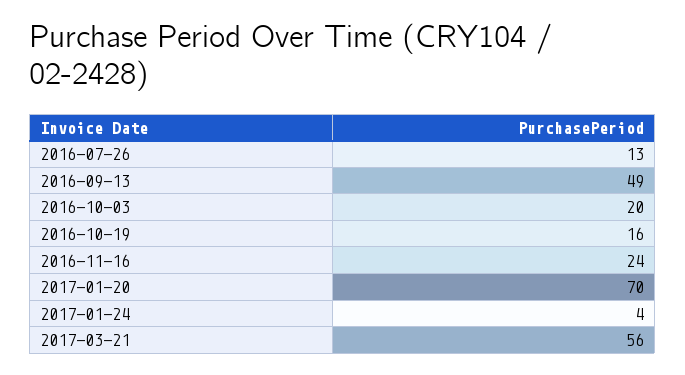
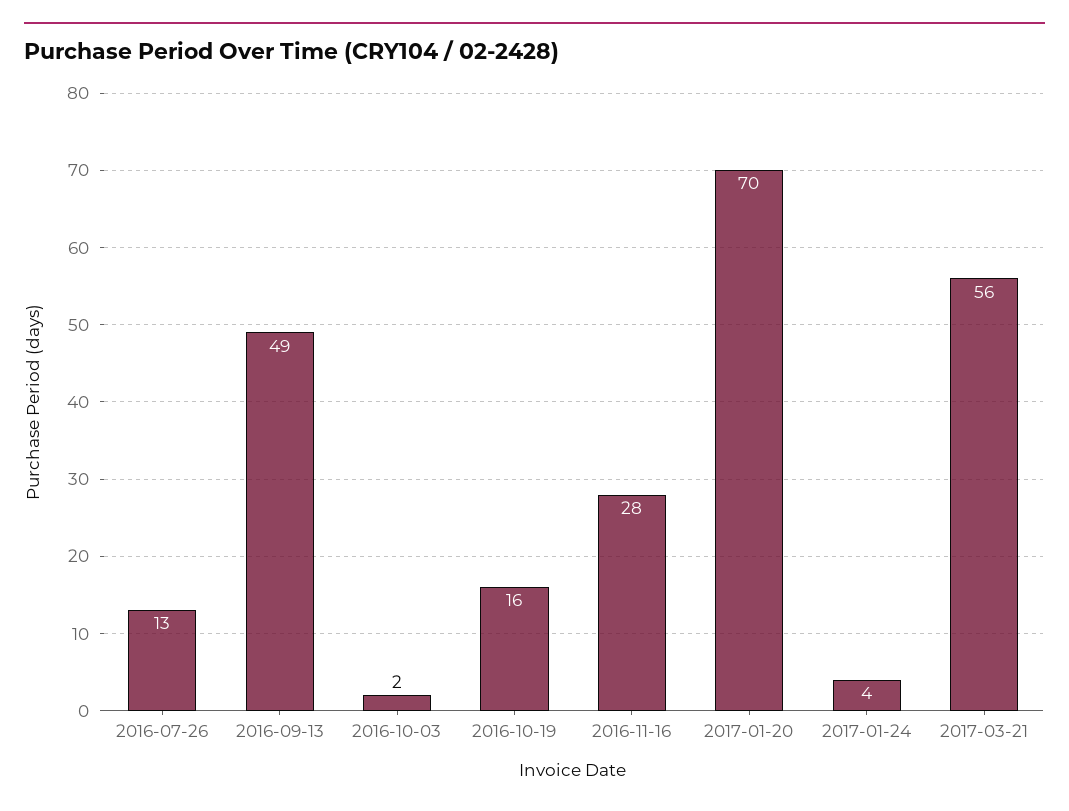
  {
    "2016-07-26": 13,
    "2016-09-13": 49,
-   "2016-10-03": 20,
+   "2016-10-03": 2,
    "2016-10-19": 16,
-   "2016-11-16": 24,
+   "2016-11-16": 28,
    "2017-01-20": 70,
    "2017-01-24": 4,
    "2017-03-21": 56
  }

